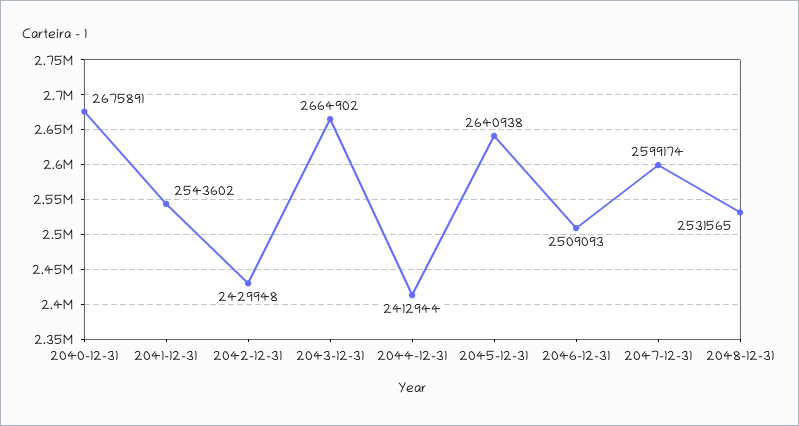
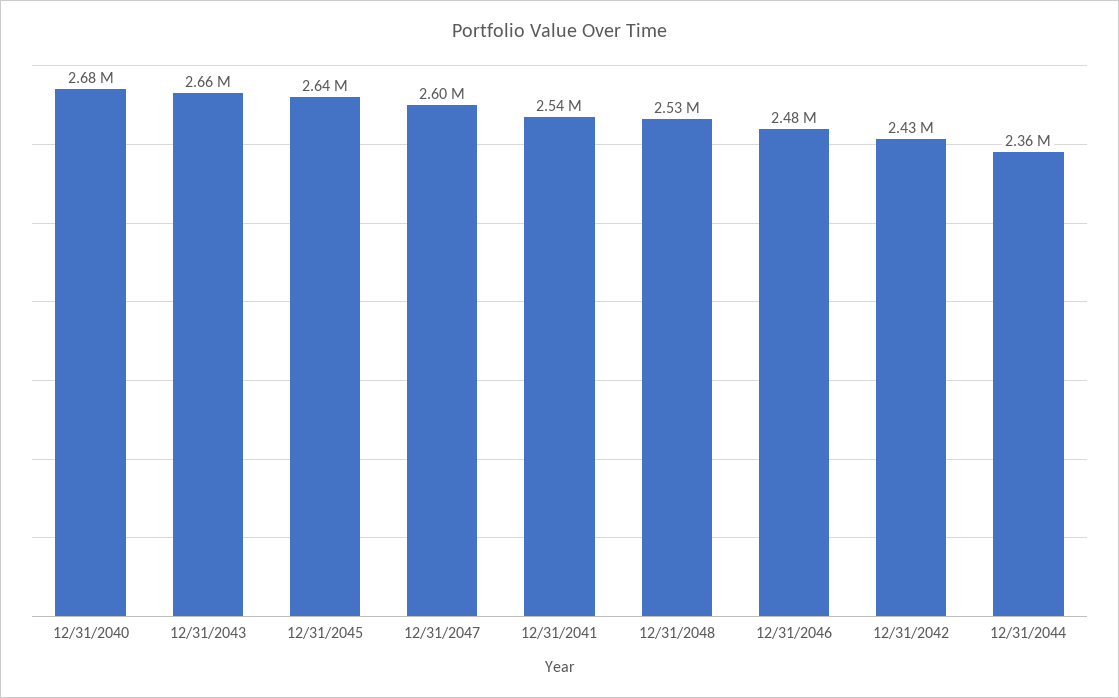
  {
    "2040-12-31": 2675891,
    "2041-12-31": 2543602,
    "2042-12-31": 2429948,
    "2043-12-31": 2664902,
-   "2044-12-31": 2412944,
+   "2044-12-31": 2360000,
    "2045-12-31": 2640938,
-   "2046-12-31": 2509093,
+   "2046-12-31": 2480000,
    "2047-12-31": 2599174,
    "2048-12-31": 2531565
  }

